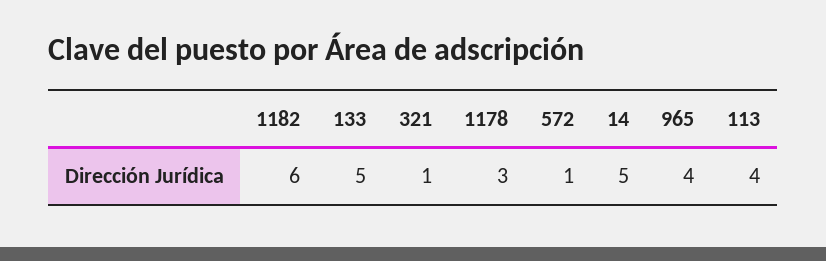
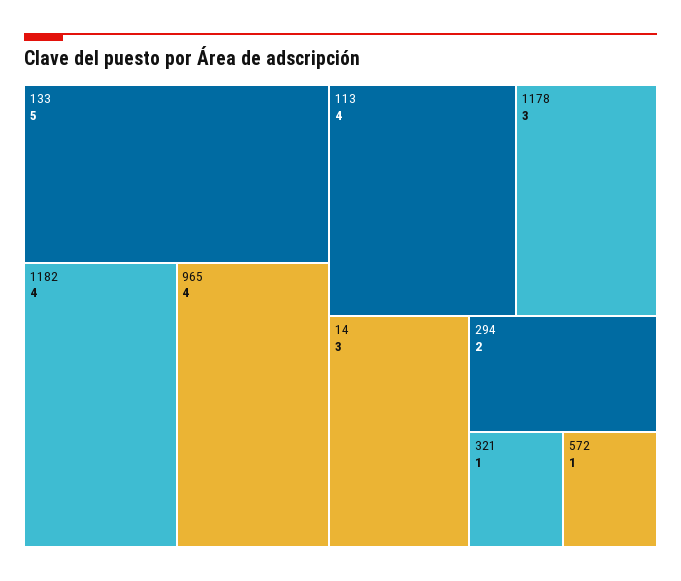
  {
-   "1182": 6,
+   "1182": 4,
    "133": 5,
    "321": 1,
    "1178": 3,
    "572": 1,
-   "14": 5,
+   "14": 3,
    "965": 4,
-   "113": 4
+   "113": 4,
+   "294": 2
  }

